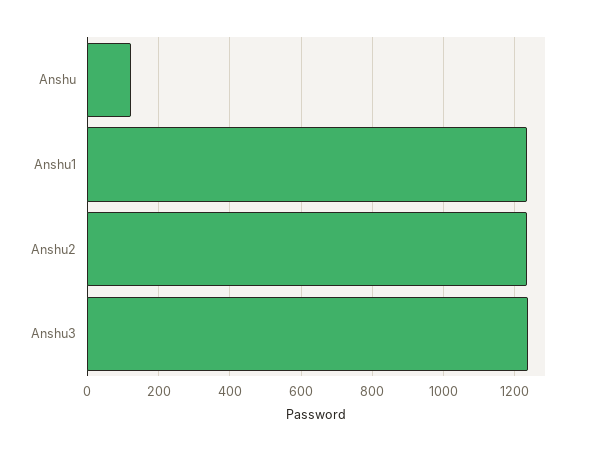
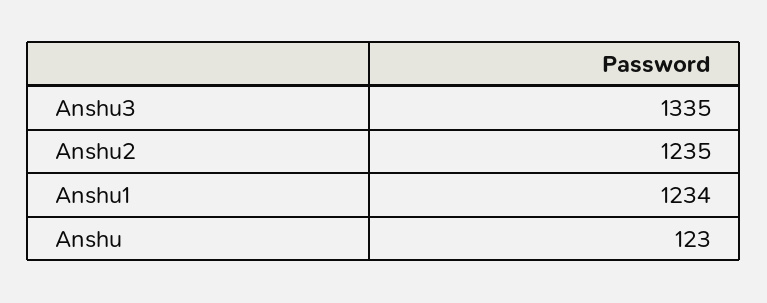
  {
    "Anshu": 123,
    "Anshu1": 1234,
    "Anshu2": 1235,
-   "Anshu3": 1240
+   "Anshu3": 1335
  }

